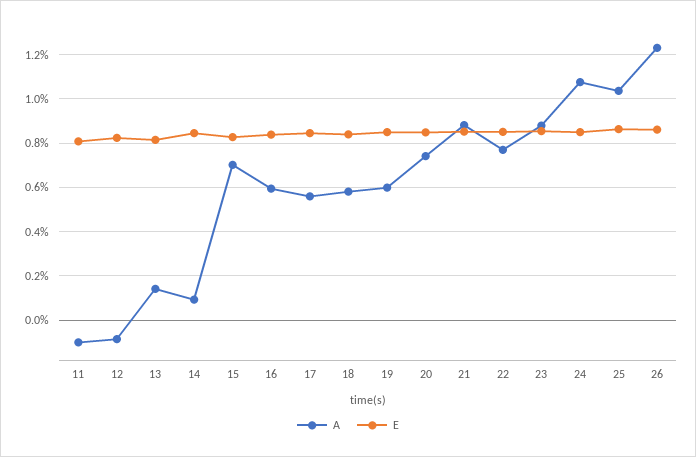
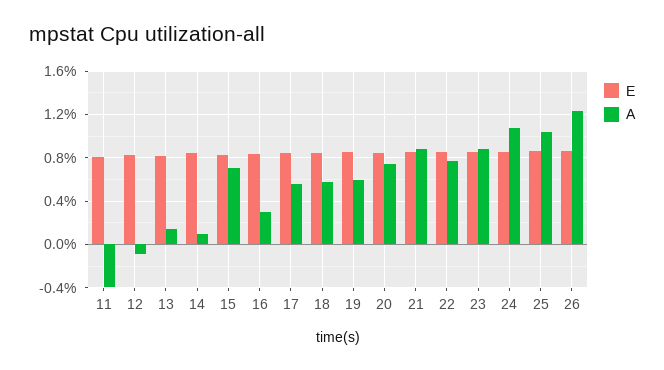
  {
    "A": {
-     "11": -0.1,
+     "11": -0.4,
      "12": -0.1,
      "13": 0.15,
      "14": 0.1,
      "15": 0.7,
-     "16": 0.6,
+     "16": 0.3,
      "17": 0.55,
      "18": 0.6,
      "19": 0.6,
      "20": 0.75,
      "21": 0.9,
      "22": 0.75,
      "23": 0.9,
      "24": 1.1,
      "25": 1.05,
      "26": 1.25
    },
    "E": {
      "11": 0.8,
      "12": 0.8,
      "13": 0.8,
      "14": 0.85,
      "15": 0.85,
      "16": 0.85,
      "17": 0.85,
      "18": 0.85,
      "19": 0.85,
      "20": 0.85,
      "21": 0.85,
      "22": 0.85,
      "23": 0.85,
      "24": 0.85,
      "25": 0.85,
      "26": 0.85
    }
  }

